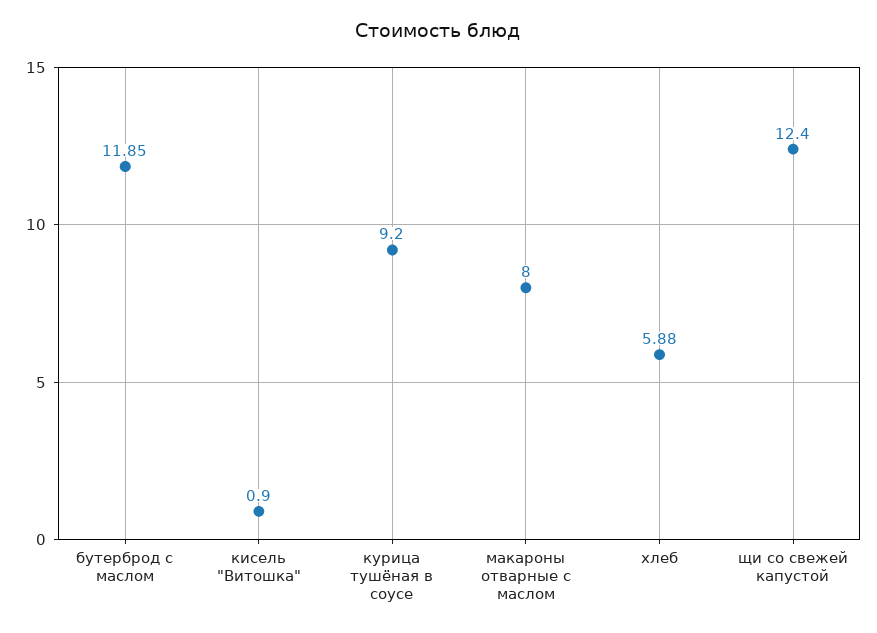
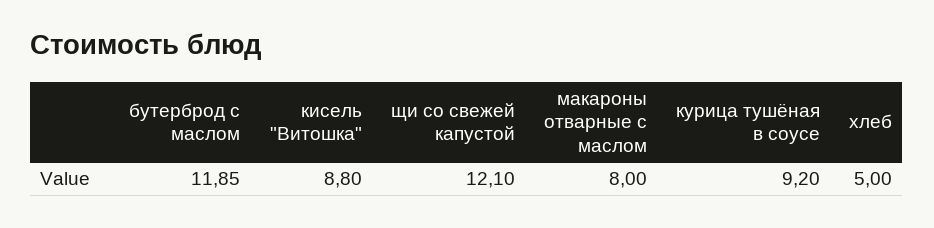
  {
    "бутерброд с маслом": 11.85,
-   "кисель \"Витошка\"": 0.9,
+   "кисель \"Витошка\"": 8.8,
    "курица тушёная в соусе": 9.2,
    "макароны отварные с маслом": 8,
-   "хлеб": 5.88,
+   "хлеб": 5,
-   "щи со свежей капустой": 12.4
+   "щи со свежей капустой": 12.1
  }

